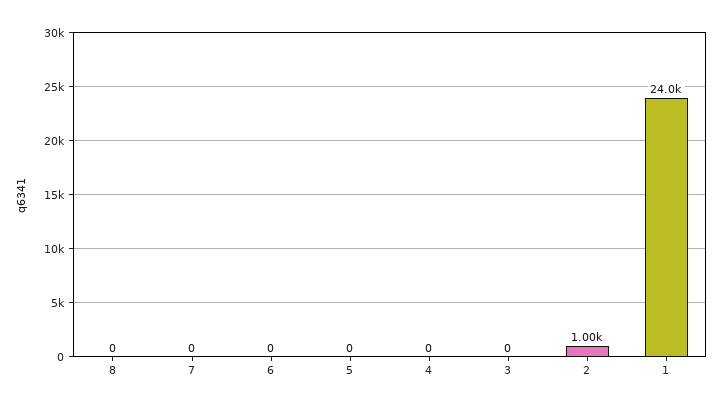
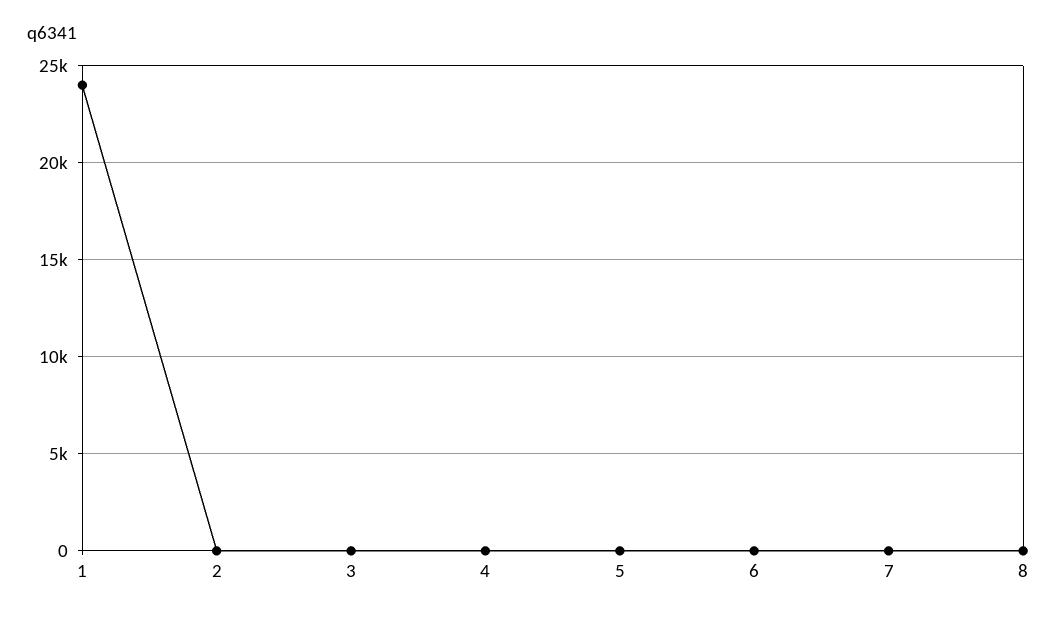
  {
    "8": 0,
    "7": 0,
    "6": 0,
    "5": 0,
    "4": 0,
    "3": 0,
-   "2": 1000,
+   "2": 0,
    "1": 24000
  }

